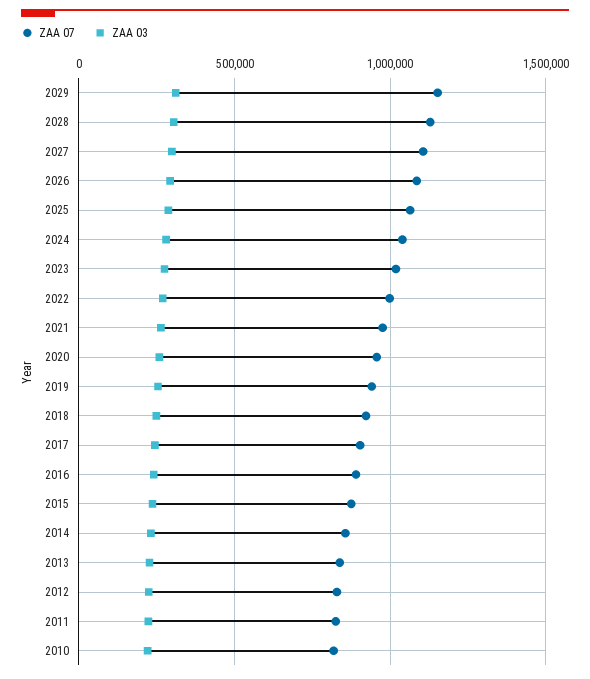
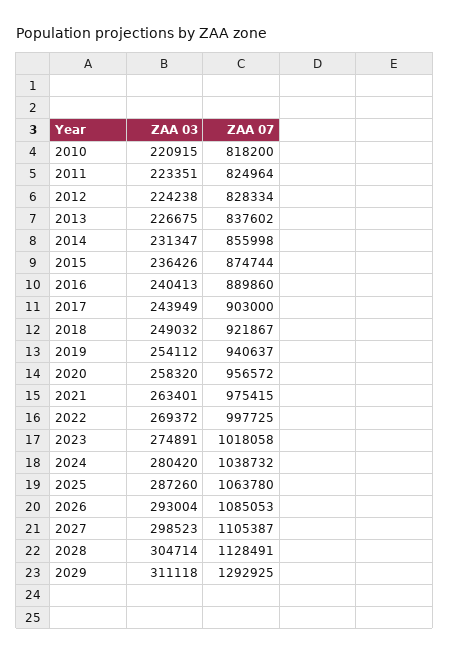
  {
    "ZAA 07": {
-     "2029": 1150000,
+     "2029": 1292925,
      "2028": 1128491,
      "2027": 1105387,
      "2026": 1085053,
      "2025": 1063780,
      "2024": 1038732,
      "2023": 1018058,
      "2022": 997725,
      "2021": 975415,
      "2020": 956572,
      "2019": 940637,
      "2018": 921867,
      "2017": 903000,
      "2016": 889860,
      "2015": 874744,
      "2014": 855998,
      "2013": 837602,
      "2012": 828334,
      "2011": 824964,
      "2010": 818200
    },
    "ZAA 03": {
      "2029": 311118,
      "2028": 304714,
      "2027": 298523,
      "2026": 293004,
      "2025": 287260,
      "2024": 280420,
      "2023": 274891,
      "2022": 269372,
      "2021": 263401,
      "2020": 258320,
      "2019": 254112,
      "2018": 249032,
      "2017": 243949,
      "2016": 240413,
      "2015": 236426,
      "2014": 231347,
      "2013": 226675,
      "2012": 224238,
      "2011": 223351,
      "2010": 220915
    }
  }

